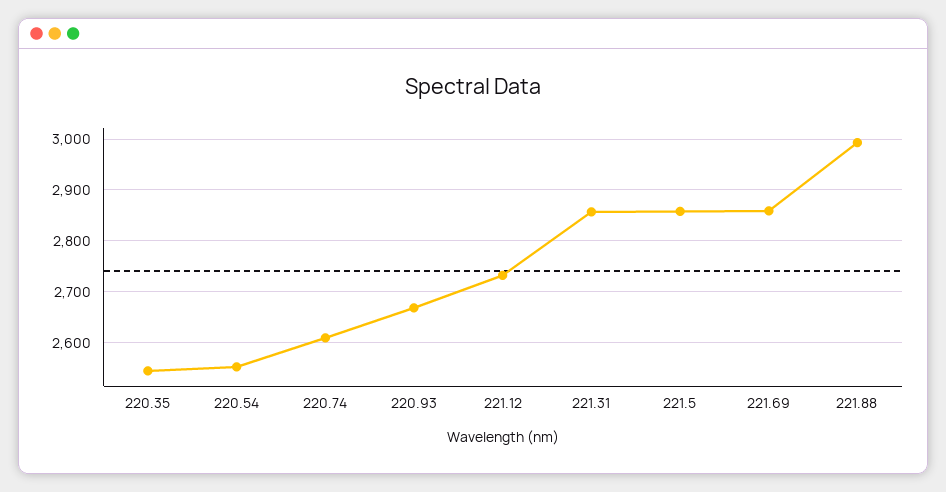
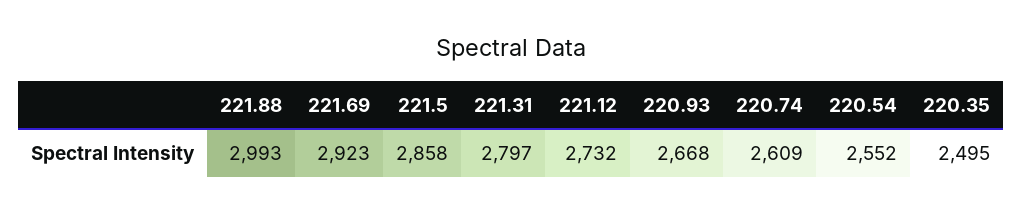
  {
-   "220.35": 2540,
+   "220.35": 2495,
    "220.54": 2552,
    "220.74": 2609,
    "220.93": 2668,
    "221.12": 2732,
-   "221.31": 2860,
+   "221.31": 2797,
    "221.5": 2858,
-   "221.69": 2860,
+   "221.69": 2923,
    "221.88": 2993
  }

